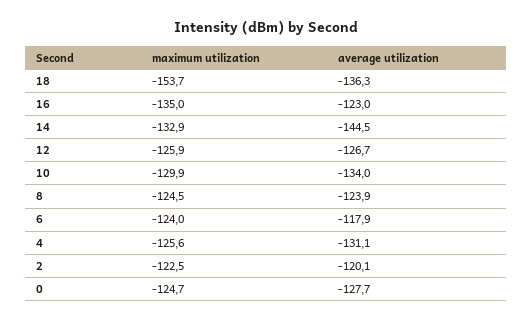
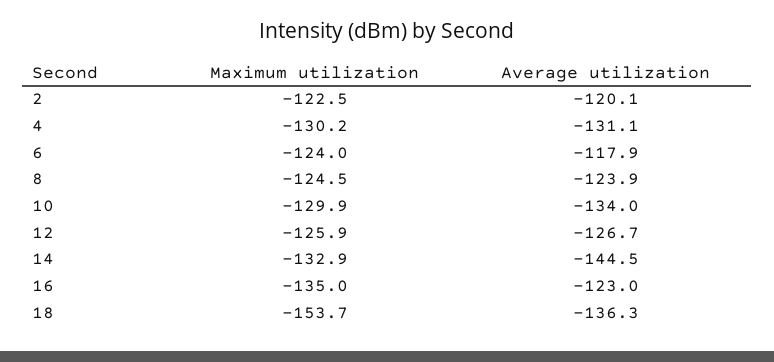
  {
    "maximum utilization": {
      "18": -153.7,
      "16": -135,
      "14": -132.9,
      "12": -125.9,
      "10": -129.9,
      "8": -124.5,
      "6": -124,
-     "4": -125.6,
+     "4": -130.2,
-     "2": -122.5,
+     "2": -122.5
-     "0": -124.7
    },
    "average utilization": {
      "18": -136.3,
      "16": -123,
      "14": -144.5,
      "12": -126.7,
      "10": -134,
      "8": -123.9,
      "6": -117.9,
      "4": -131.1,
-     "2": -120.1,
+     "2": -120.1
-     "0": -127.7
    }
  }

